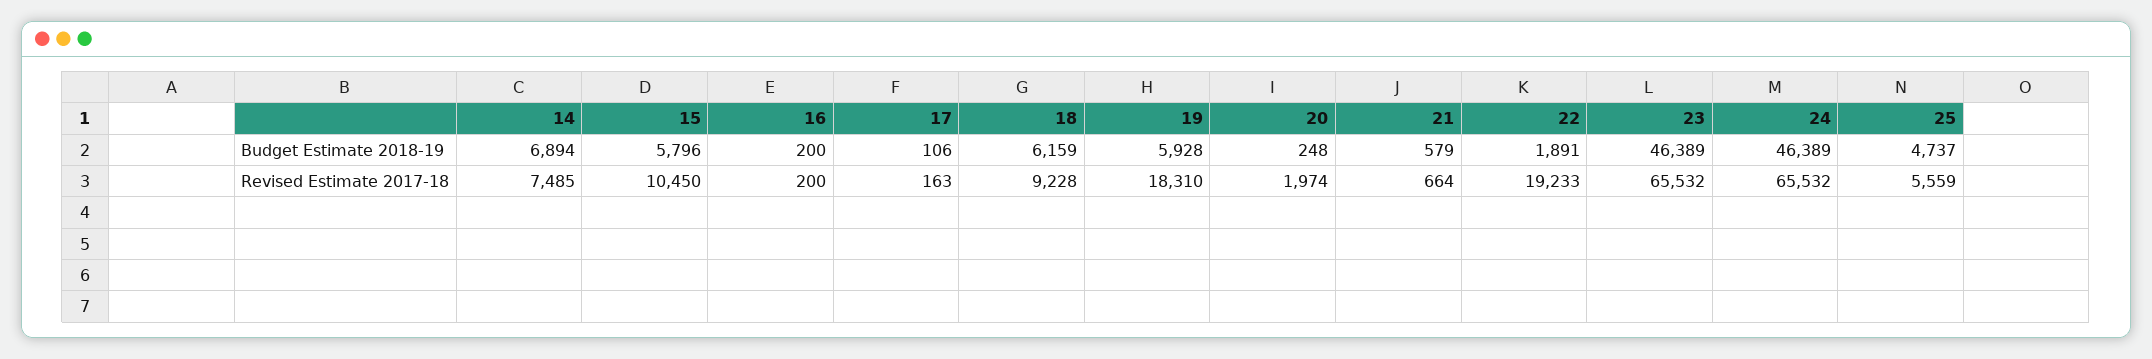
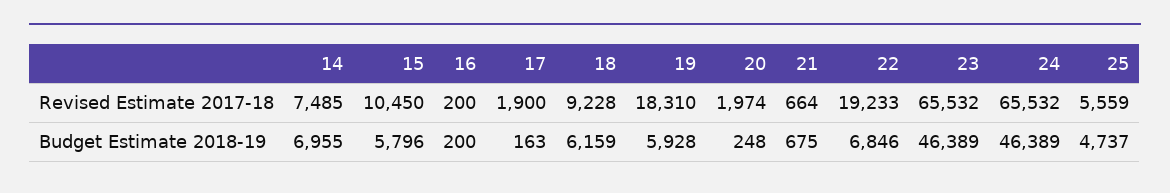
  {
    "14": {
-     "Budget Estimate 2018-19": 6894,
+     "Budget Estimate 2018-19": 6955,
      "Revised Estimate 2017-18": 7485
    },
    "15": {
      "Budget Estimate 2018-19": 5796,
      "Revised Estimate 2017-18": 10450
    },
    "16": {
      "Budget Estimate 2018-19": 200,
      "Revised Estimate 2017-18": 200
    },
    "17": {
-     "Budget Estimate 2018-19": 106,
+     "Budget Estimate 2018-19": 163,
-     "Revised Estimate 2017-18": 163
+     "Revised Estimate 2017-18": 1900
    },
    "18": {
      "Budget Estimate 2018-19": 6159,
      "Revised Estimate 2017-18": 9228
    },
    "19": {
      "Budget Estimate 2018-19": 5928,
      "Revised Estimate 2017-18": 18310
    },
    "20": {
      "Budget Estimate 2018-19": 248,
      "Revised Estimate 2017-18": 1974
    },
    "21": {
-     "Budget Estimate 2018-19": 579,
+     "Budget Estimate 2018-19": 675,
      "Revised Estimate 2017-18": 664
    },
    "22": {
-     "Budget Estimate 2018-19": 1891,
+     "Budget Estimate 2018-19": 6846,
      "Revised Estimate 2017-18": 19233
    },
    "23": {
      "Budget Estimate 2018-19": 46389,
      "Revised Estimate 2017-18": 65532
    },
    "24": {
      "Budget Estimate 2018-19": 46389,
      "Revised Estimate 2017-18": 65532
    },
    "25": {
      "Budget Estimate 2018-19": 4737,
      "Revised Estimate 2017-18": 5559
    }
  }

